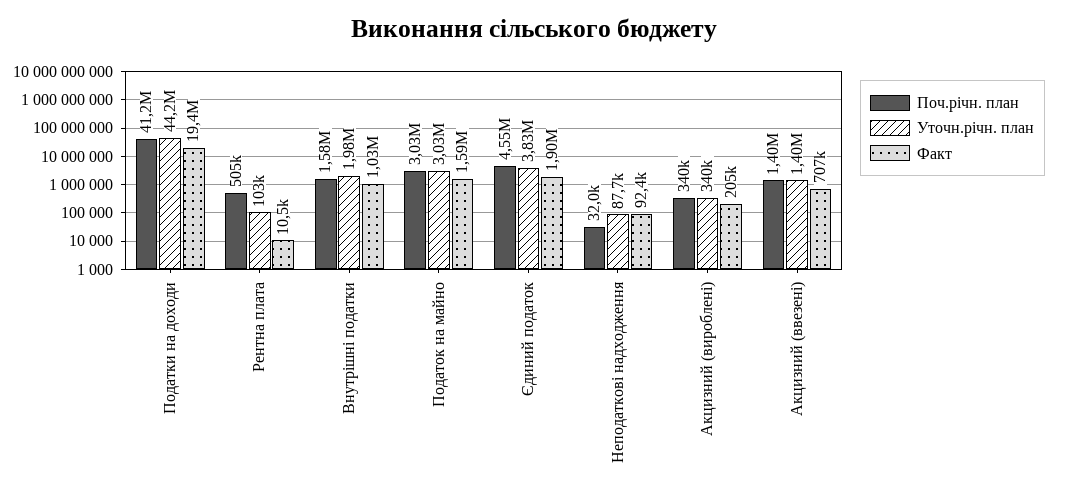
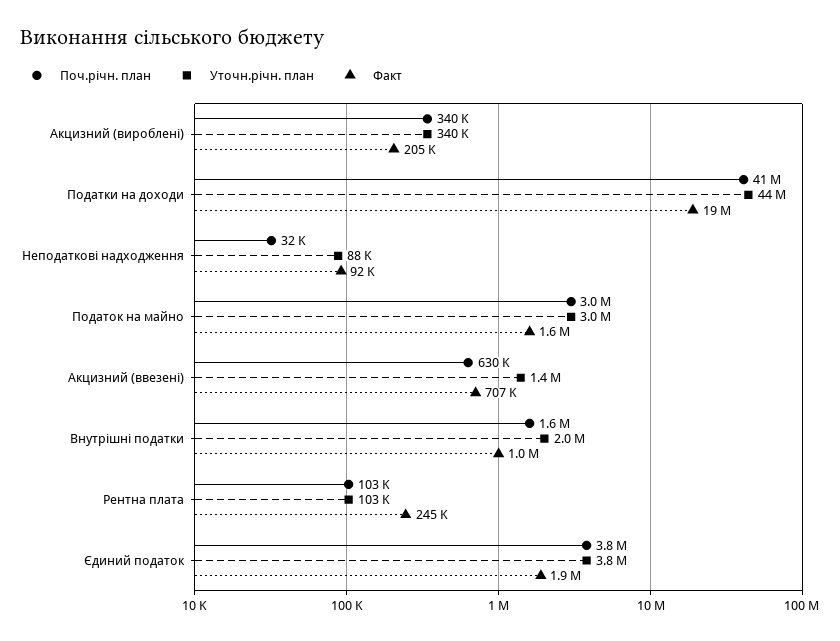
  {
    "Поч.річн. план": {
      "Податки на доходи": 41200000,
-     "Рентна плата": 505000,
+     "Рентна плата": 103000,
      "Внутрішні податки": 1580000,
      "Податок на майно": 3030000,
-     "Єдиний податок": 4550000,
+     "Єдиний податок": 3800000,
      "Неподаткові надходження": 32000,
      "Акцизний (вироблені)": 340000,
-     "Акцизний (ввезені)": 1400000
+     "Акцизний (ввезені)": 630000
    },
    "Уточн.річн. план": {
      "Податки на доходи": 44200000,
      "Рентна плата": 103000,
      "Внутрішні податки": 1980000,
      "Податок на майно": 3030000,
      "Єдиний податок": 3830000,
      "Неподаткові надходження": 87700,
      "Акцизний (вироблені)": 340000,
      "Акцизний (ввезені)": 1400000
    },
    "Факт": {
      "Податки на доходи": 19400000,
-     "Рентна плата": 10500,
+     "Рентна плата": 245000,
      "Внутрішні податки": 1030000,
      "Податок на майно": 1590000,
      "Єдиний податок": 1900000,
      "Неподаткові надходження": 92400,
      "Акцизний (вироблені)": 205000,
      "Акцизний (ввезені)": 707000
    }
  }

